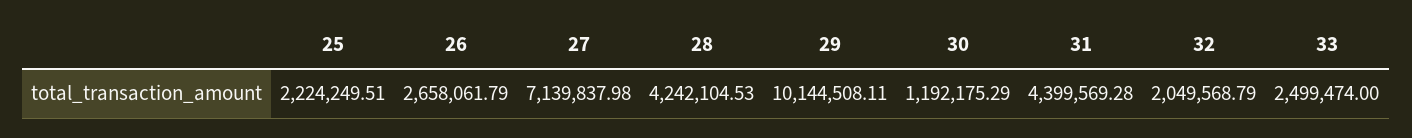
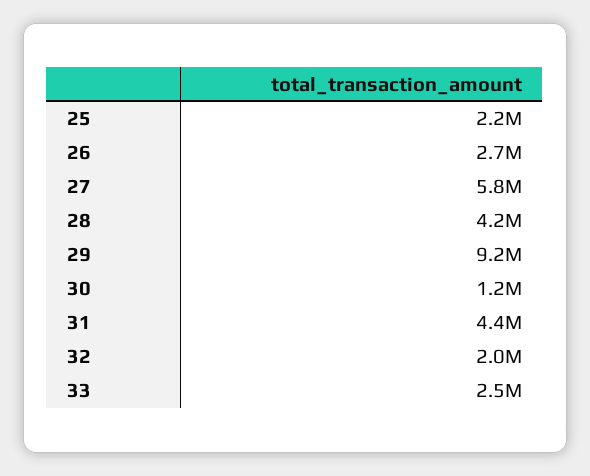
  {
    "25": 2224249.51,
    "26": 2658061.79,
-   "27": 7139837.98,
+   "27": 5800000,
    "28": 4242104.53,
-   "29": 10144508.11,
+   "29": 9200000,
    "30": 1192175.29,
    "31": 4399569.28,
    "32": 2049568.79,
    "33": 2499474
  }

